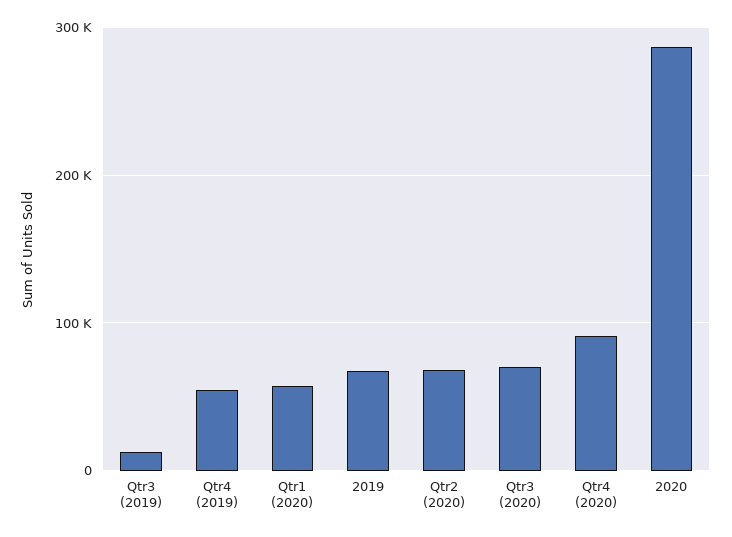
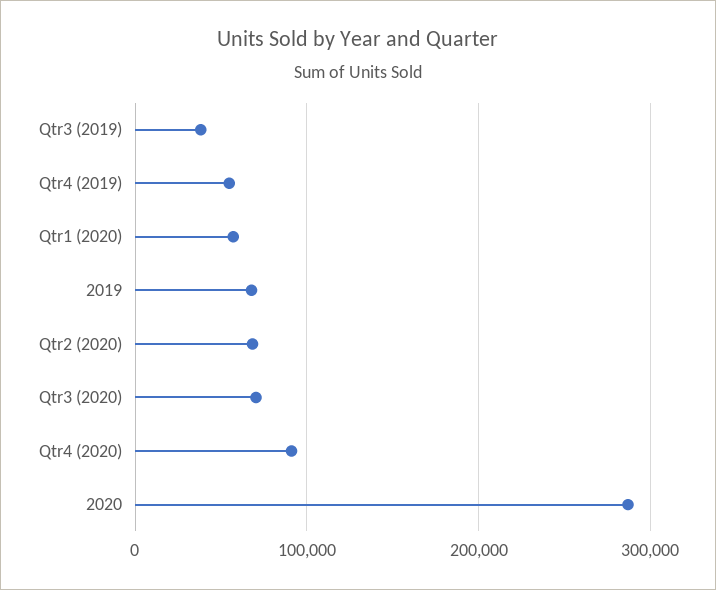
  {
-   "Qtr3 (2019)": 10000,
+   "Qtr3 (2019)": 40000,
    "Qtr4 (2019)": 50000,
    "Qtr1 (2020)": 60000,
    "2019": 70000,
    "Qtr2 (2020)": 70000,
    "Qtr3 (2020)": 70000,
    "Qtr4 (2020)": 90000,
    "2020": 290000
  }

